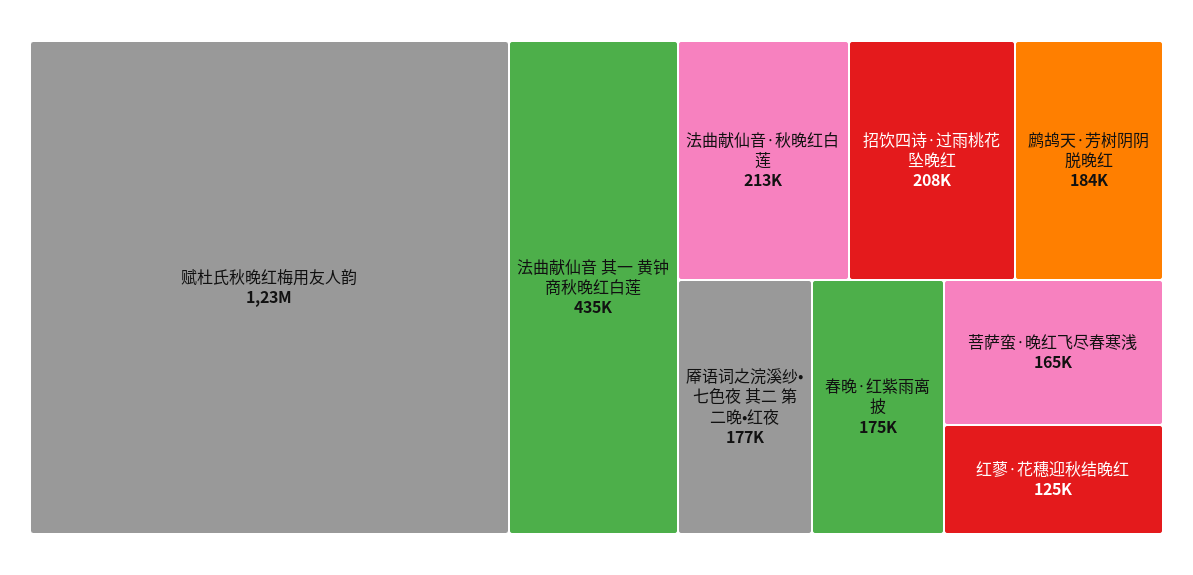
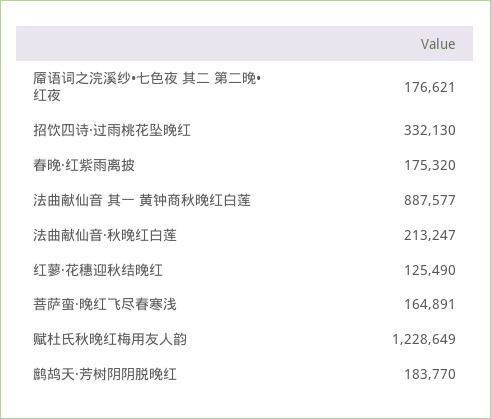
  {
    "赋杜氏秋晚红梅用友人韵": 1228649,
-   "法曲献仙音 其一 黄钟商秋晚红白莲": 435000,
+   "法曲献仙音 其一 黄钟商秋晚红白莲": 887577,
    "法曲献仙音·秋晚红白莲": 213247,
-   "招饮四诗·过雨桃花坠晚红": 208000,
+   "招饮四诗·过雨桃花坠晚红": 332130,
    "鹧鸪天·芳树阴阴脱晚红": 183770,
    "厣语词之浣溪纱•七色夜 其二 第二晚•红夜": 176621,
    "春晚·红紫雨离披": 175320,
    "菩萨蛮·晚红飞尽春寒浅": 164891,
    "红蓼·花穗迎秋结晚红": 125490
  }

